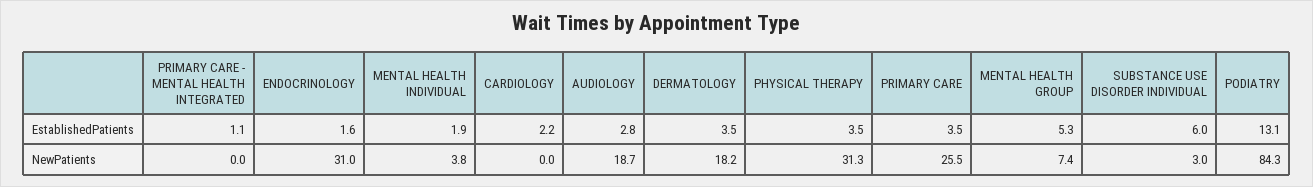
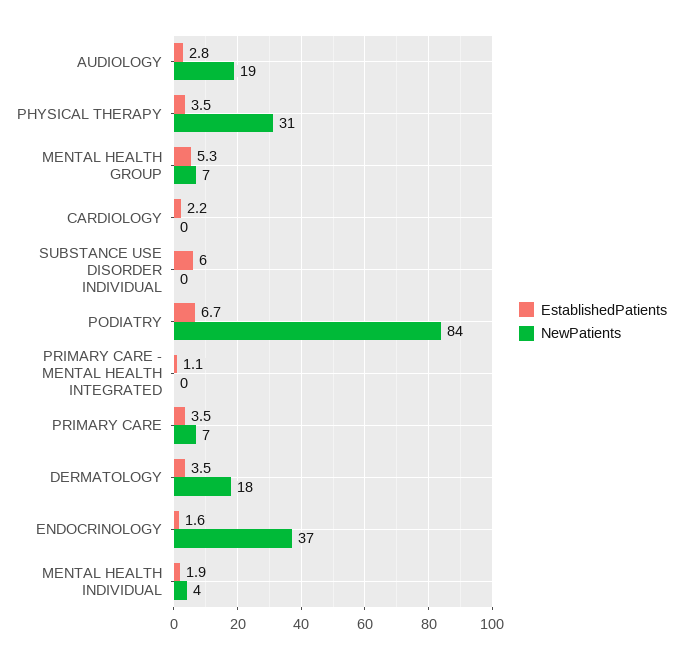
  {
    "EstablishedPatients": {
      "PRIMARY CARE - MENTAL HEALTH INTEGRATED": 1.1,
      "ENDOCRINOLOGY": 1.6,
      "MENTAL HEALTH INDIVIDUAL": 1.9,
      "CARDIOLOGY": 2.2,
      "AUDIOLOGY": 2.8,
      "DERMATOLOGY": 3.5,
      "PHYSICAL THERAPY": 3.5,
      "PRIMARY CARE": 3.5,
      "MENTAL HEALTH GROUP": 5.3,
      "SUBSTANCE USE DISORDER INDIVIDUAL": 6,
-     "PODIATRY": 13.1
+     "PODIATRY": 6.7
    },
    "NewPatients": {
      "PRIMARY CARE - MENTAL HEALTH INTEGRATED": 0,
-     "ENDOCRINOLOGY": 31,
+     "ENDOCRINOLOGY": 37,
      "MENTAL HEALTH INDIVIDUAL": 3.8,
      "CARDIOLOGY": 0,
      "AUDIOLOGY": 18.7,
      "DERMATOLOGY": 18.2,
      "PHYSICAL THERAPY": 31.3,
-     "PRIMARY CARE": 25.5,
+     "PRIMARY CARE": 7,
      "MENTAL HEALTH GROUP": 7.4,
-     "SUBSTANCE USE DISORDER INDIVIDUAL": 3,
+     "SUBSTANCE USE DISORDER INDIVIDUAL": 0,
      "PODIATRY": 84.3
    }
  }

